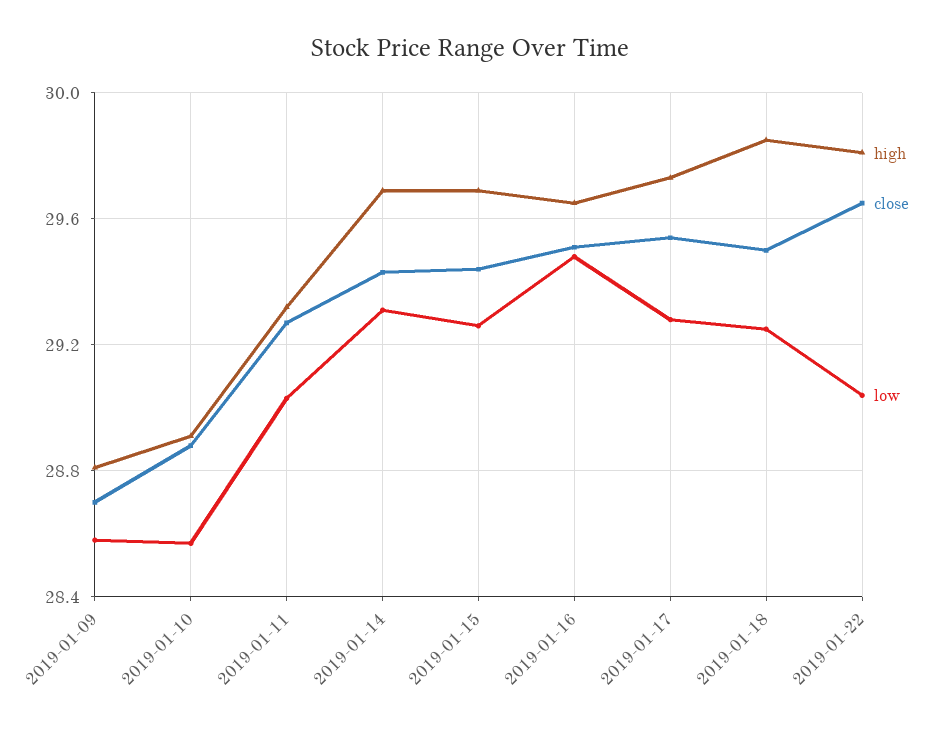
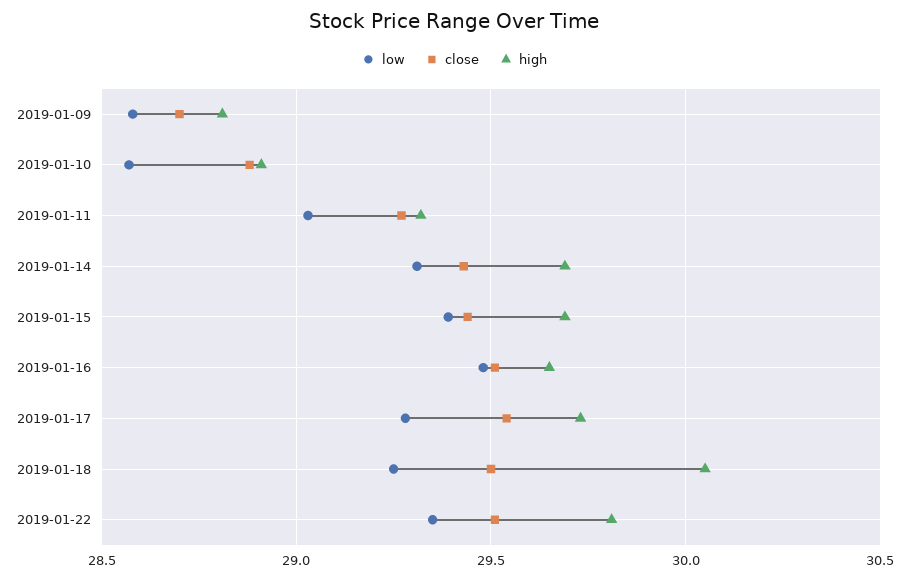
  {
    "high": {
      "2019-01-09": 28.8,
      "2019-01-10": 28.9,
      "2019-01-11": 29.3,
      "2019-01-14": 29.7,
      "2019-01-15": 29.7,
      "2019-01-16": 29.65,
      "2019-01-17": 29.75,
-     "2019-01-18": 29.85,
+     "2019-01-18": 30.05,
      "2019-01-22": 29.8
    },
    "close": {
      "2019-01-09": 28.7,
      "2019-01-10": 28.9,
      "2019-01-11": 29.25,
      "2019-01-14": 29.45,
      "2019-01-15": 29.45,
      "2019-01-16": 29.5,
      "2019-01-17": 29.55,
      "2019-01-18": 29.5,
-     "2019-01-22": 29.65
+     "2019-01-22": 29.5
    },
    "low": {
      "2019-01-09": 28.6,
      "2019-01-10": 28.55,
      "2019-01-11": 29.05,
      "2019-01-14": 29.3,
-     "2019-01-15": 29.25,
+     "2019-01-15": 29.4,
      "2019-01-16": 29.5,
      "2019-01-17": 29.3,
      "2019-01-18": 29.25,
-     "2019-01-22": 29.05
+     "2019-01-22": 29.35
    }
  }

